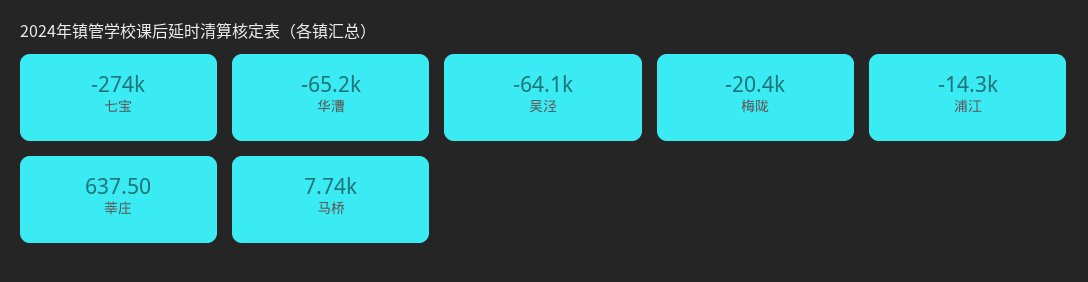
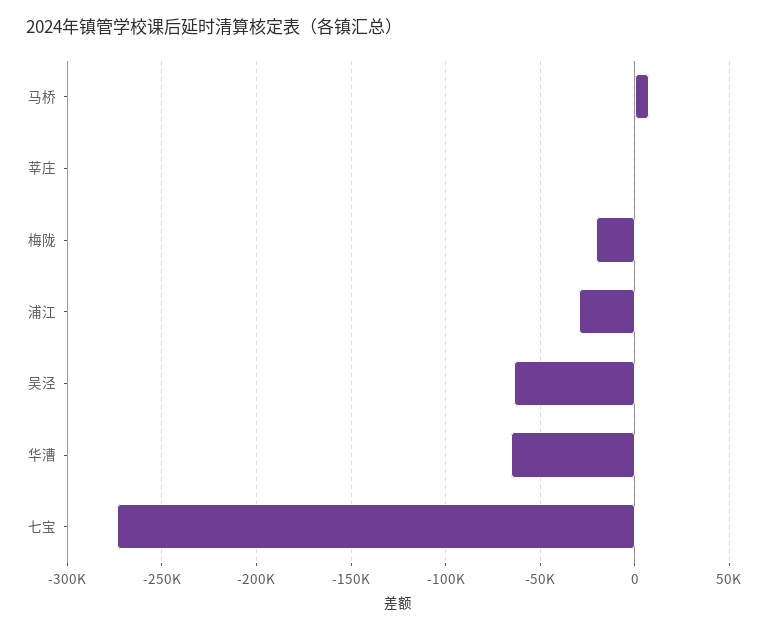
  {
    "七宝": -274000,
    "华漕": -65200,
    "吴泾": -64100,
    "梅陇": -20400,
-   "浦江": -14300,
+   "浦江": -30000,
    "莘庄": 637.5,
    "马桥": 7740
  }

